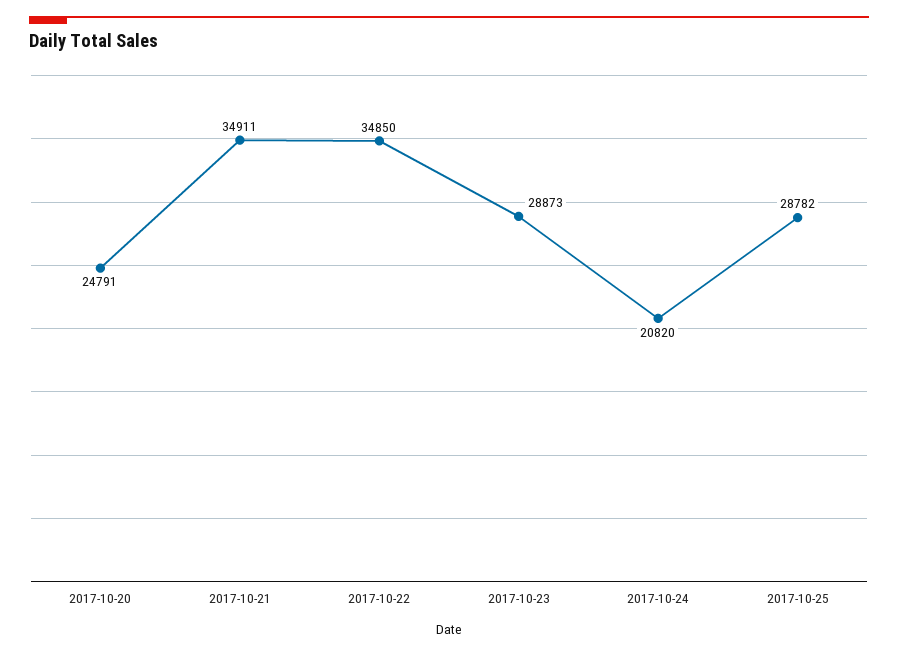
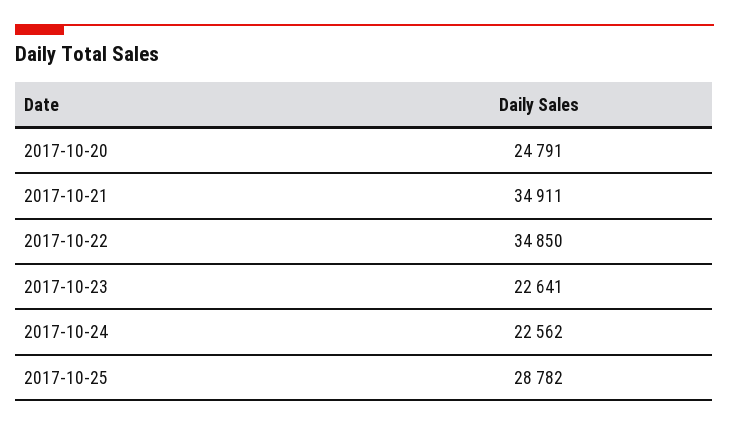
  {
    "2017-10-20": 24791,
    "2017-10-21": 34911,
    "2017-10-22": 34850,
-   "2017-10-23": 28873,
+   "2017-10-23": 22641,
-   "2017-10-24": 20820,
+   "2017-10-24": 22562,
    "2017-10-25": 28782
  }

